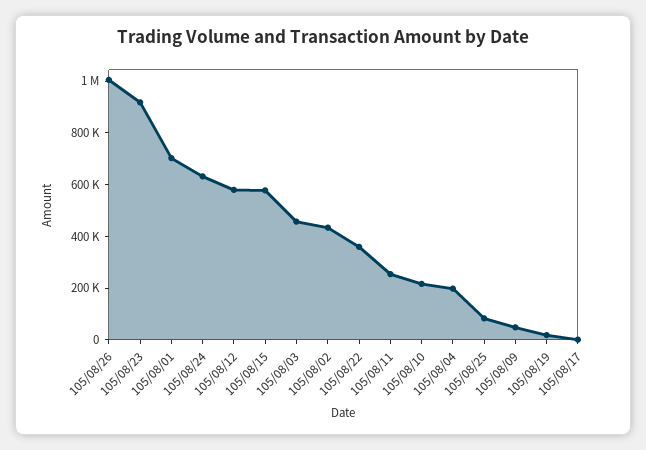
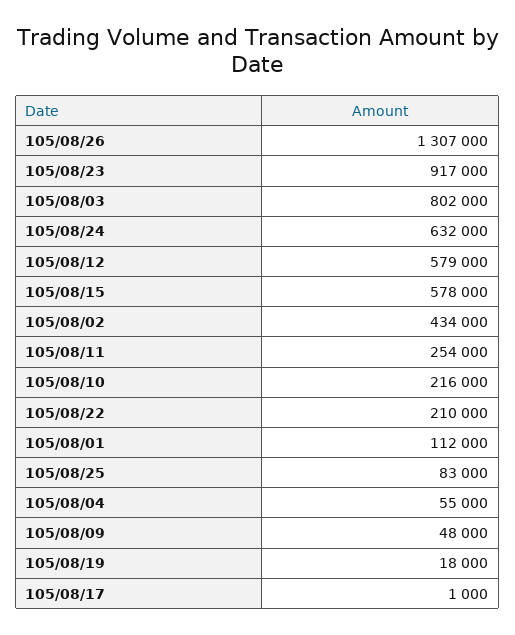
  {
-   "105/08/26": 1000000,
+   "105/08/26": 1307000,
    "105/08/23": 917000,
-   "105/08/01": 700000,
+   "105/08/01": 112000,
    "105/08/24": 632000,
    "105/08/12": 579000,
    "105/08/15": 578000,
-   "105/08/03": 450000,
+   "105/08/03": 802000,
    "105/08/02": 434000,
-   "105/08/22": 350000,
+   "105/08/22": 210000,
    "105/08/11": 254000,
    "105/08/10": 216000,
-   "105/08/04": 200000,
+   "105/08/04": 55000,
    "105/08/25": 83000,
    "105/08/09": 48000,
    "105/08/19": 18000,
    "105/08/17": 1000
  }

